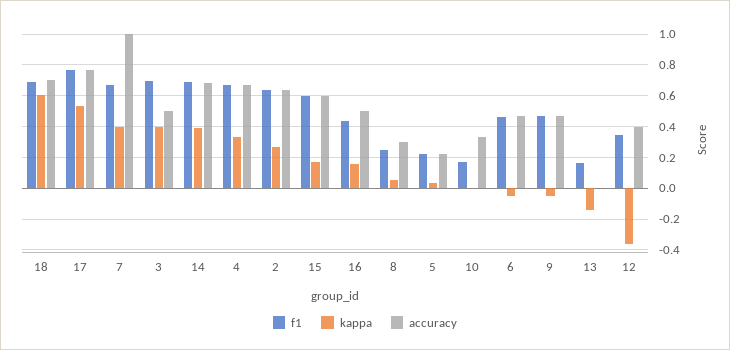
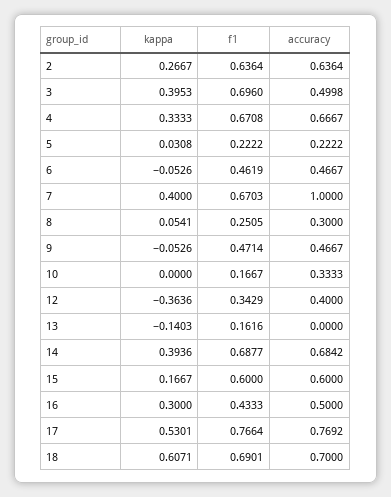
  {
    "f1": {
      "18": 0.6901,
      "17": 0.7664,
      "7": 0.6703,
      "3": 0.696,
      "14": 0.6877,
      "4": 0.6708,
      "2": 0.6364,
      "15": 0.6,
      "16": 0.4333,
      "8": 0.2505,
      "5": 0.2222,
      "10": 0.1667,
      "6": 0.4619,
      "9": 0.4714,
      "13": 0.1616,
      "12": 0.3429
    },
    "kappa": {
      "18": 0.6071,
      "17": 0.5301,
      "7": 0.4,
      "3": 0.3953,
      "14": 0.3936,
      "4": 0.3333,
      "2": 0.2667,
      "15": 0.1667,
-     "16": 0.15,
+     "16": 0.3,
      "8": 0.0541,
      "5": 0.0308,
      "10": 0,
      "6": -0.0526,
      "9": -0.0526,
      "13": -0.1403,
      "12": -0.3636
    },
    "accuracy": {
      "18": 0.7,
      "17": 0.7692,
      "7": 1,
      "3": 0.4998,
      "14": 0.6842,
      "4": 0.6667,
      "2": 0.6364,
      "15": 0.6,
      "16": 0.5,
      "8": 0.3,
      "5": 0.2222,
      "10": 0.3333,
      "6": 0.4667,
      "9": 0.4667,
      "13": 0,
      "12": 0.4
    }
  }

